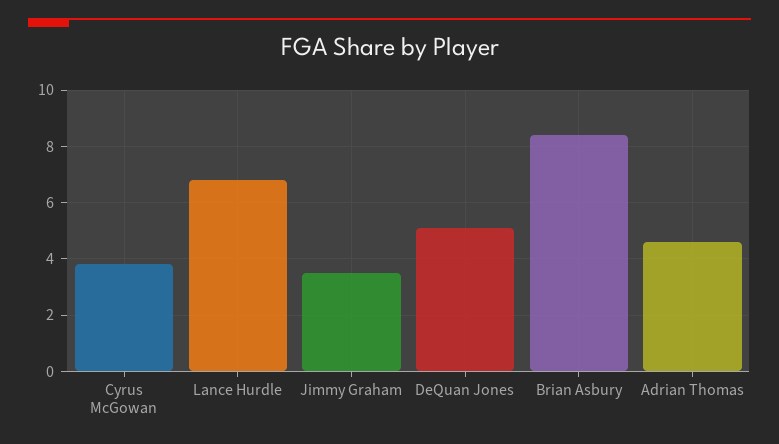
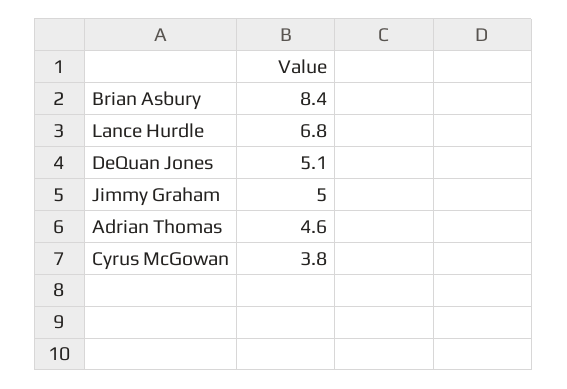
  {
    "Cyrus McGowan": 3.8,
    "Lance Hurdle": 6.8,
-   "Jimmy Graham": 3.5,
+   "Jimmy Graham": 5,
    "DeQuan Jones": 5.1,
    "Brian Asbury": 8.4,
    "Adrian Thomas": 4.6
  }

